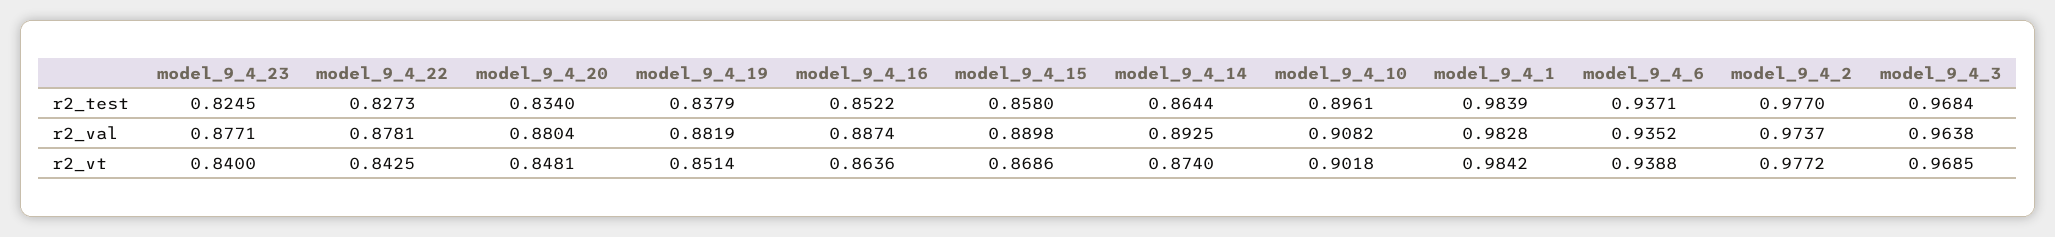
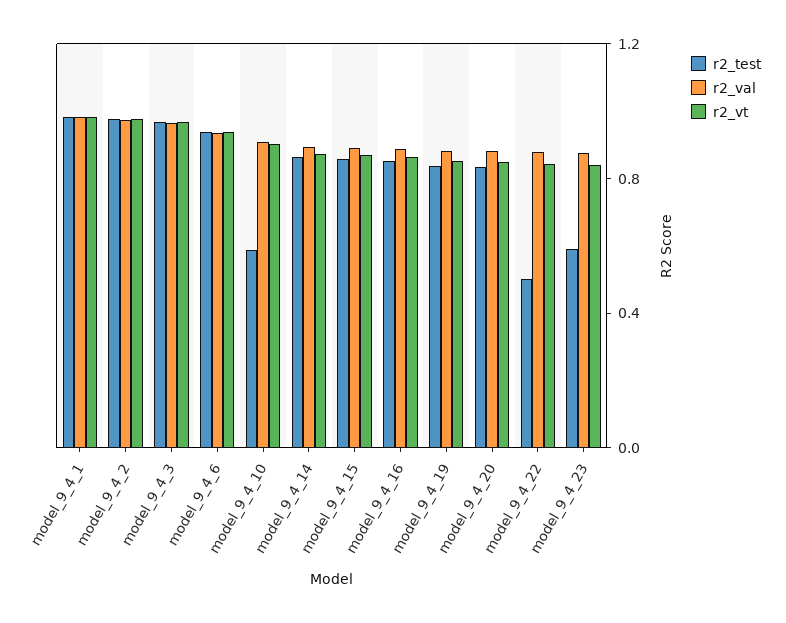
  {
    "r2_test": {
-     "model_9_4_23": 0.8245,
+     "model_9_4_23": 0.6,
-     "model_9_4_22": 0.8273,
+     "model_9_4_22": 0.5,
      "model_9_4_20": 0.834,
      "model_9_4_19": 0.8379,
      "model_9_4_16": 0.8522,
      "model_9_4_15": 0.858,
      "model_9_4_14": 0.8644,
-     "model_9_4_10": 0.8961,
+     "model_9_4_10": 0.6,
      "model_9_4_1": 0.9839,
      "model_9_4_6": 0.9371,
      "model_9_4_2": 0.977,
      "model_9_4_3": 0.9684
    },
    "r2_val": {
      "model_9_4_23": 0.8771,
      "model_9_4_22": 0.8781,
      "model_9_4_20": 0.8804,
      "model_9_4_19": 0.8819,
      "model_9_4_16": 0.8874,
      "model_9_4_15": 0.8898,
      "model_9_4_14": 0.8925,
      "model_9_4_10": 0.9082,
      "model_9_4_1": 0.9828,
      "model_9_4_6": 0.9352,
      "model_9_4_2": 0.9737,
      "model_9_4_3": 0.9638
    },
    "r2_vt": {
      "model_9_4_23": 0.84,
      "model_9_4_22": 0.8425,
      "model_9_4_20": 0.8481,
      "model_9_4_19": 0.8514,
      "model_9_4_16": 0.8636,
      "model_9_4_15": 0.8686,
      "model_9_4_14": 0.874,
      "model_9_4_10": 0.9018,
      "model_9_4_1": 0.9842,
      "model_9_4_6": 0.9388,
      "model_9_4_2": 0.9772,
      "model_9_4_3": 0.9685
    }
  }

